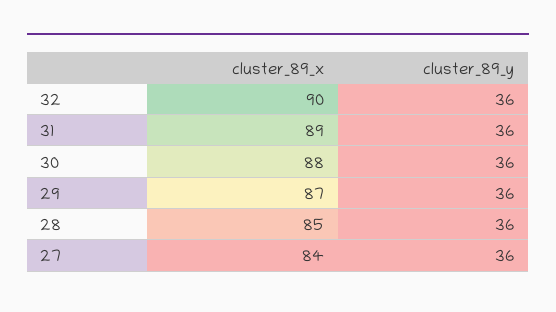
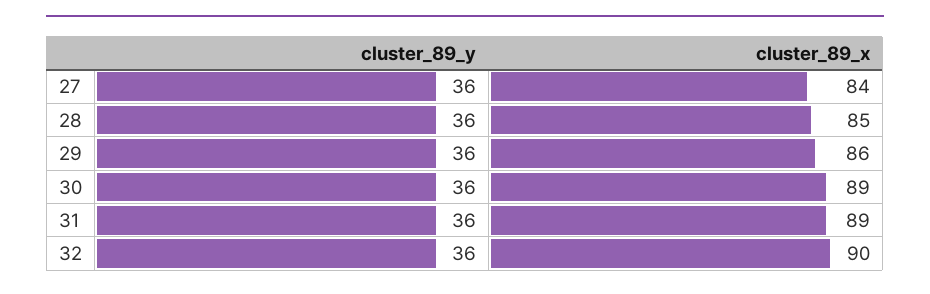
  {
    "cluster_89_x": {
      "32": 90,
      "31": 89,
-     "30": 88,
+     "30": 89,
-     "29": 87,
+     "29": 86,
      "28": 85,
      "27": 84
    },
    "cluster_89_y": {
      "32": 36,
      "31": 36,
      "30": 36,
      "29": 36,
      "28": 36,
      "27": 36
    }
  }

